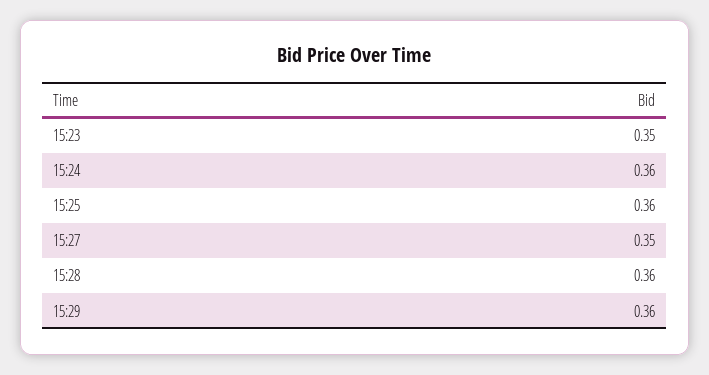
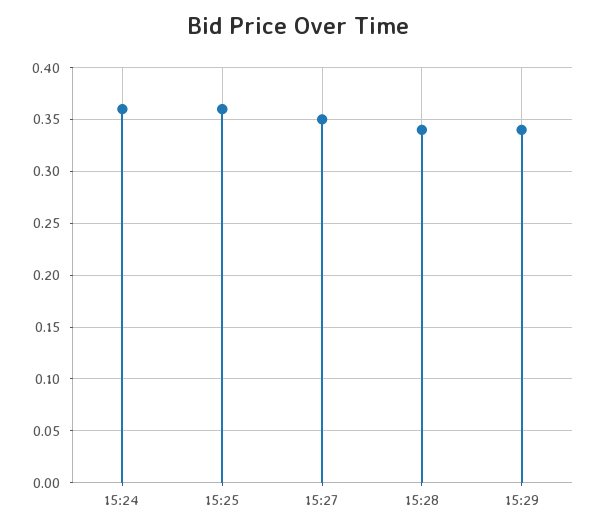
  {
-   "15:23": 0.35,
    "15:24": 0.36,
    "15:25": 0.36,
    "15:27": 0.35,
-   "15:28": 0.36,
+   "15:28": 0.34,
-   "15:29": 0.36
+   "15:29": 0.34
  }

